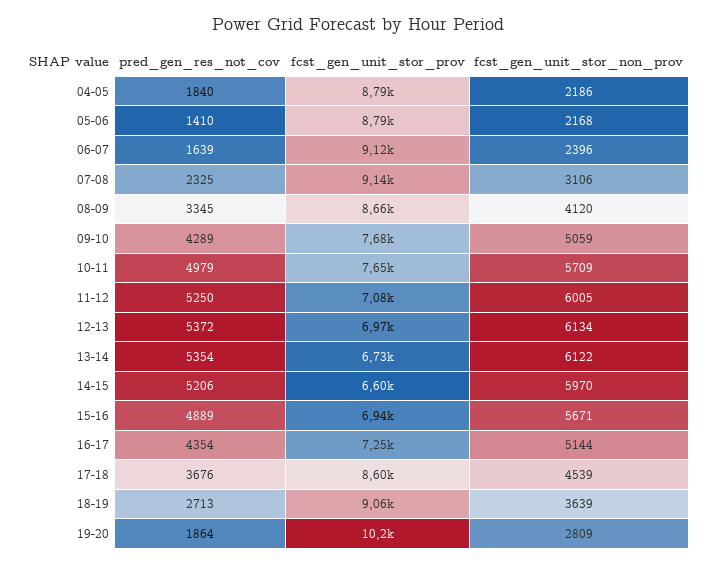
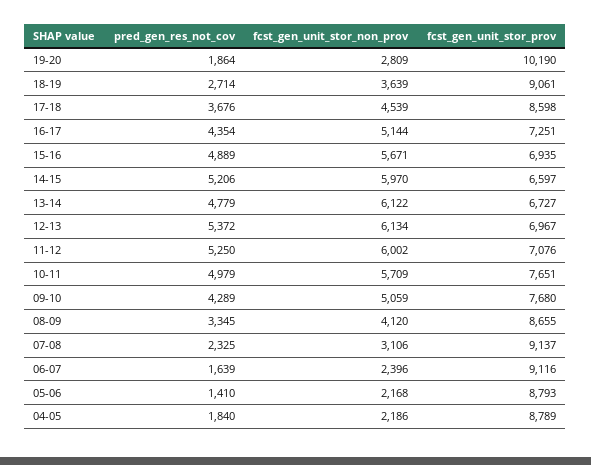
  {
    "pred_gen_res_not_cov": {
      "04-05": 1840,
      "05-06": 1410,
      "06-07": 1639,
      "07-08": 2325,
      "08-09": 3345,
      "09-10": 4289,
      "10-11": 4979,
      "11-12": 5250,
      "12-13": 5372,
-     "13-14": 5354,
+     "13-14": 4779,
      "14-15": 5206,
      "15-16": 4889,
      "16-17": 4354,
      "17-18": 3676,
-     "18-19": 2713,
+     "18-19": 2714,
      "19-20": 1864
    },
    "fcst_gen_unit_stor_prov": {
      "04-05": 8789,
      "05-06": 8793,
      "06-07": 9116,
      "07-08": 9137,
      "08-09": 8655,
      "09-10": 7680,
      "10-11": 7651,
      "11-12": 7076,
      "12-13": 6967,
      "13-14": 6727,
      "14-15": 6597,
      "15-16": 6935,
      "16-17": 7251,
      "17-18": 8598,
      "18-19": 9061,
      "19-20": 10190
    },
    "fcst_gen_unit_stor_non_prov": {
      "04-05": 2186,
      "05-06": 2168,
      "06-07": 2396,
      "07-08": 3106,
      "08-09": 4120,
      "09-10": 5059,
      "10-11": 5709,
-     "11-12": 6005,
+     "11-12": 6002,
      "12-13": 6134,
      "13-14": 6122,
      "14-15": 5970,
      "15-16": 5671,
      "16-17": 5144,
      "17-18": 4539,
      "18-19": 3639,
      "19-20": 2809
    }
  }

